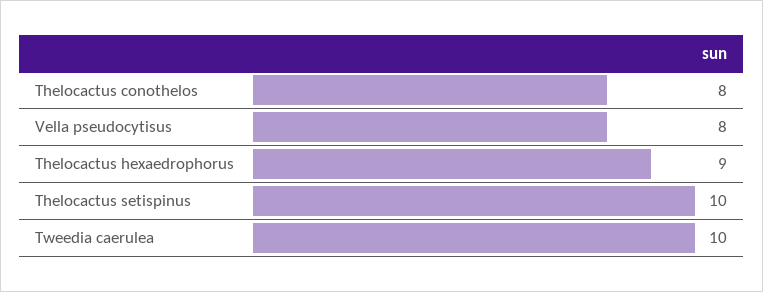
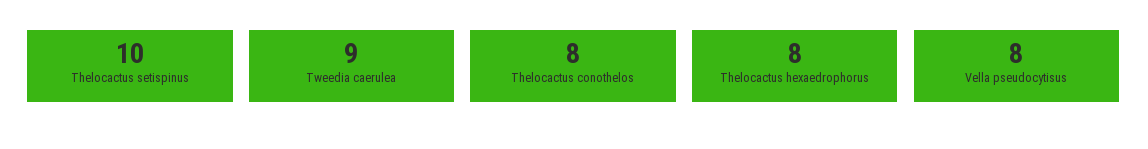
  {
    "Thelocactus conothelos": 8,
    "Vella pseudocytisus": 8,
-   "Thelocactus hexaedrophorus": 9,
+   "Thelocactus hexaedrophorus": 8,
    "Thelocactus setispinus": 10,
-   "Tweedia caerulea": 10
+   "Tweedia caerulea": 9
  }

